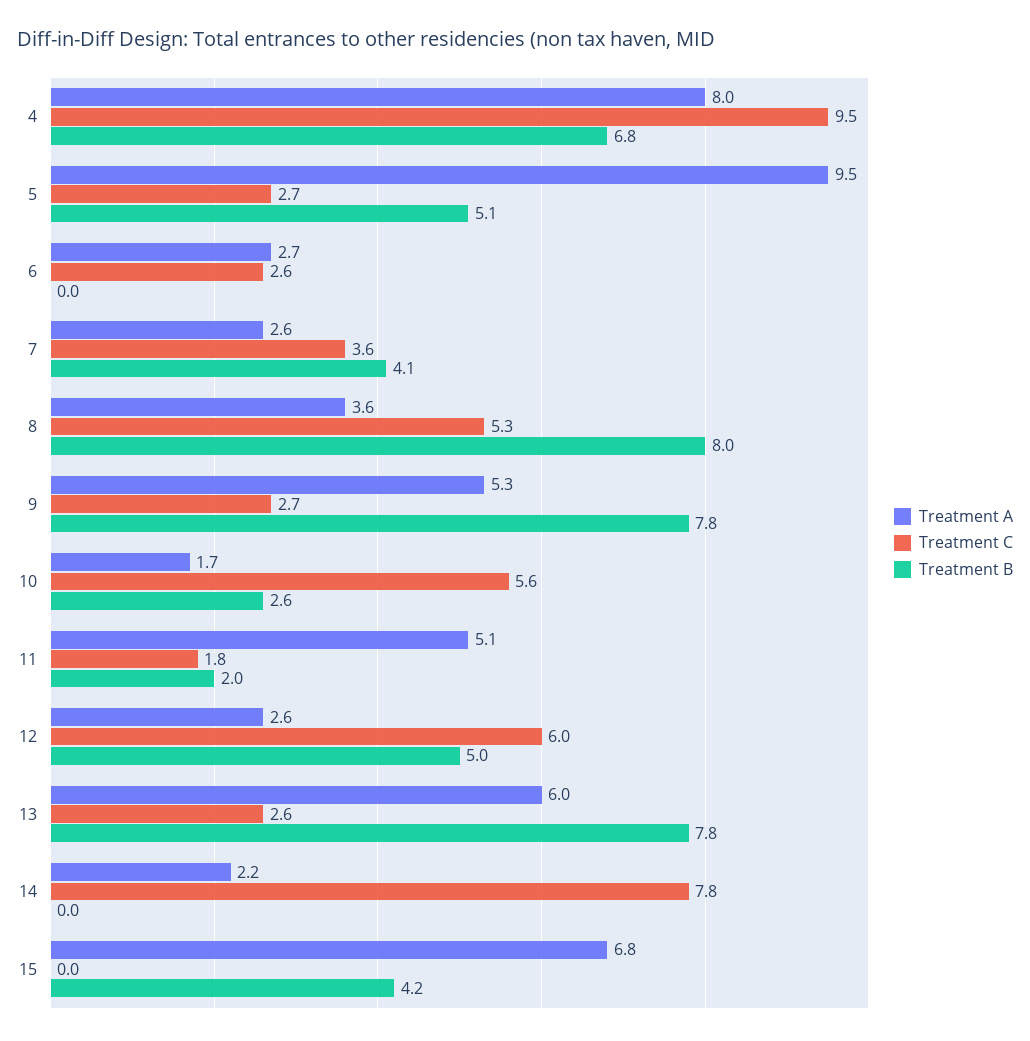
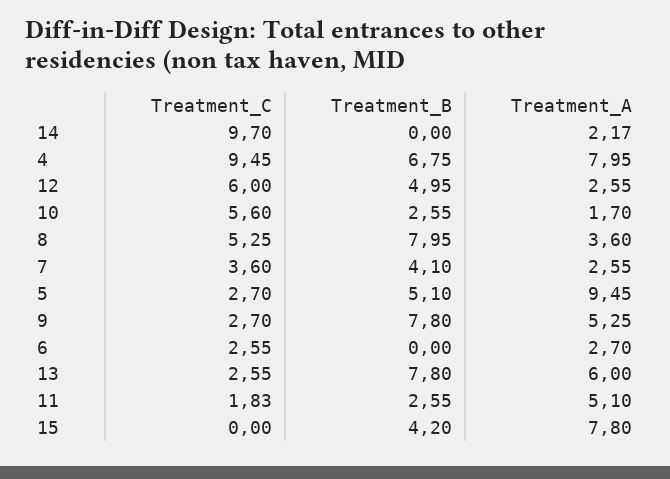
  {
    "Treatment A": {
      "4": 7.95,
      "5": 9.45,
      "6": 2.7,
      "7": 2.55,
      "8": 3.6,
      "9": 5.25,
      "10": 1.7,
      "11": 5.1,
      "12": 2.55,
      "13": 6,
      "14": 2.17,
-     "15": 6.8
+     "15": 7.8
    },
    "Treatment C": {
      "4": 9.45,
      "5": 2.7,
      "6": 2.55,
      "7": 3.6,
      "8": 5.25,
      "9": 2.7,
      "10": 5.6,
      "11": 1.83,
      "12": 6,
      "13": 2.55,
-     "14": 7.8,
+     "14": 9.7,
      "15": 0
    },
    "Treatment B": {
      "4": 6.75,
      "5": 5.1,
      "6": 0,
      "7": 4.1,
      "8": 7.95,
      "9": 7.8,
      "10": 2.55,
-     "11": 2,
+     "11": 2.55,
      "12": 4.95,
      "13": 7.8,
      "14": 0,
      "15": 4.2
    }
  }

